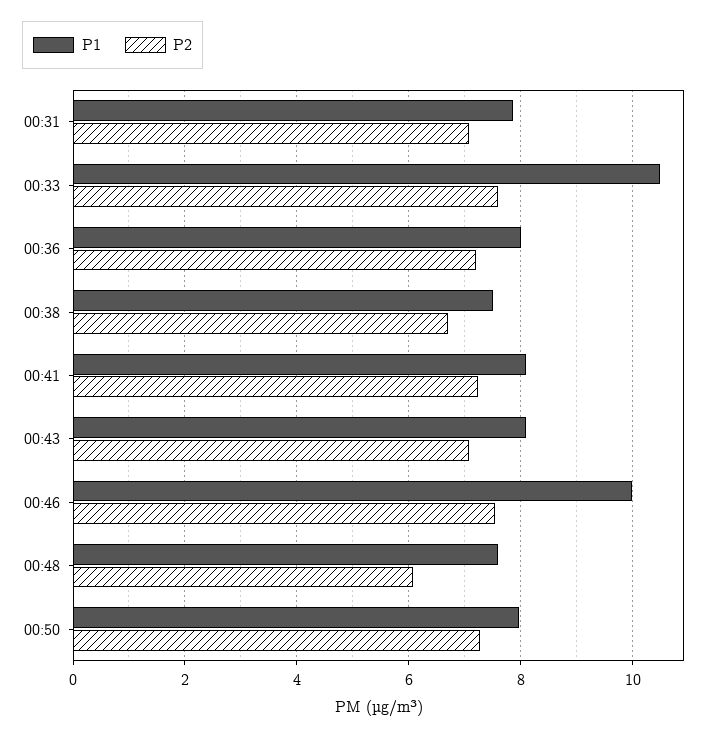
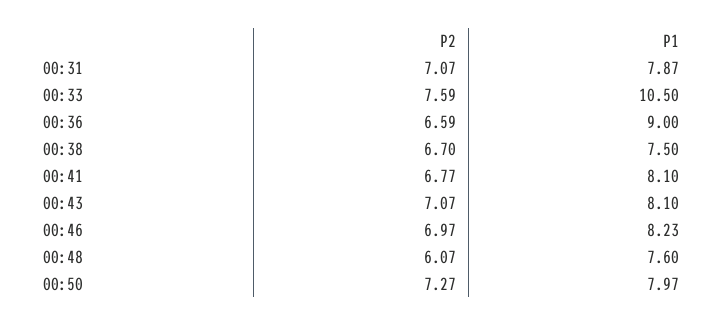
  {
    "P1": {
      "00:31": 7.87,
      "00:33": 10.5,
-     "00:36": 8,
+     "00:36": 9,
      "00:38": 7.5,
      "00:41": 8.1,
      "00:43": 8.1,
-     "00:46": 10,
+     "00:46": 8.23,
      "00:48": 7.6,
      "00:50": 7.97
    },
    "P2": {
      "00:31": 7.07,
      "00:33": 7.59,
-     "00:36": 7.2,
+     "00:36": 6.59,
      "00:38": 6.7,
-     "00:41": 7.2,
+     "00:41": 6.77,
      "00:43": 7.07,
-     "00:46": 7.6,
+     "00:46": 6.97,
      "00:48": 6.07,
      "00:50": 7.27
    }
  }

